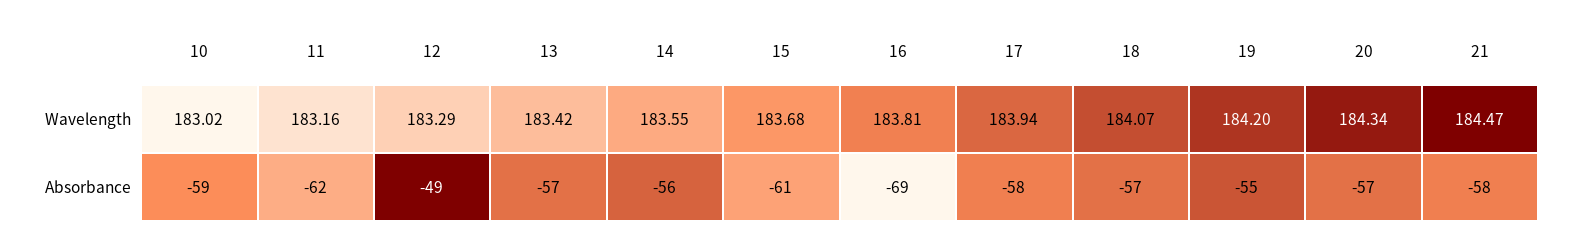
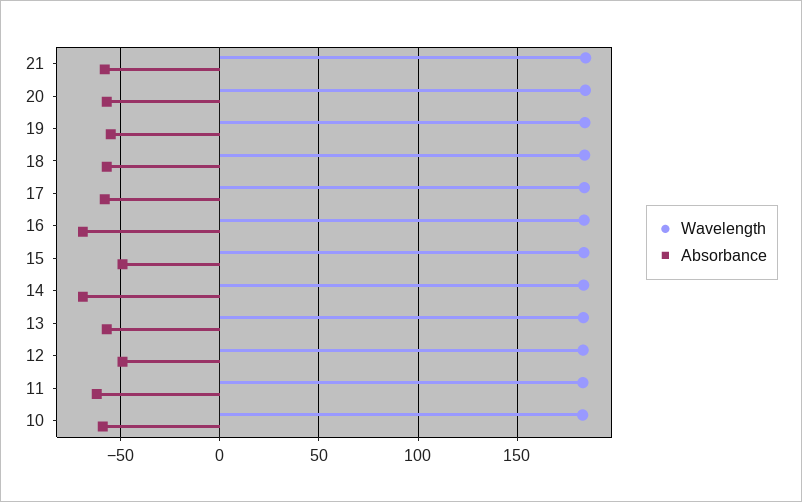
  {
    "Wavelength": {
      "10": 183.02,
      "11": 183.16,
      "12": 183.29,
      "13": 183.42,
      "14": 183.55,
      "15": 183.68,
      "16": 183.81,
      "17": 183.94,
      "18": 184.07,
      "19": 184.2,
      "20": 184.34,
      "21": 184.47
    },
    "Absorbance": {
      "10": -59,
      "11": -62,
      "12": -49,
      "13": -57,
-     "14": -56,
+     "14": -70,
-     "15": -61,
+     "15": -50,
      "16": -69,
      "17": -58,
      "18": -57,
      "19": -55,
      "20": -57,
      "21": -58
    }
  }

